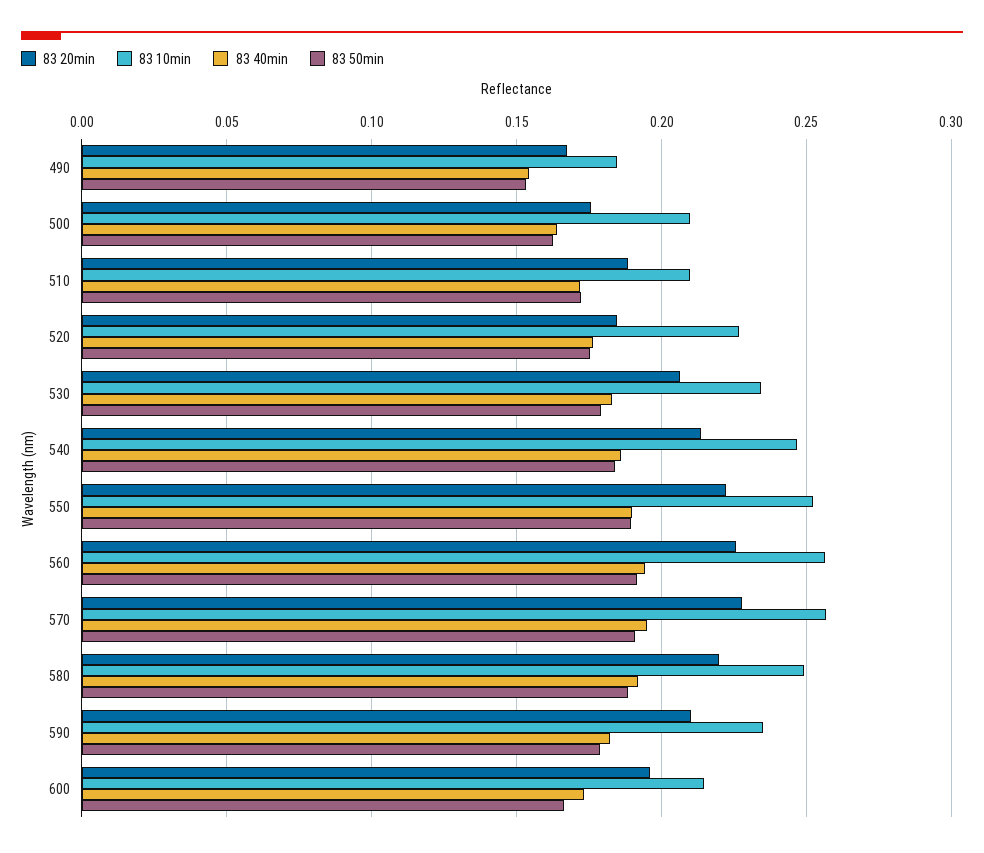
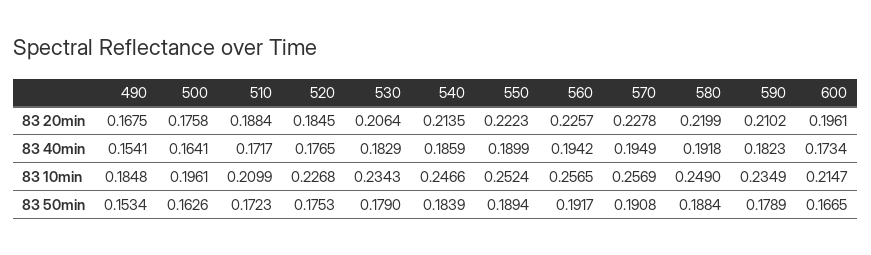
  {
    "83 20min": {
      "490": 0.1675,
      "500": 0.1758,
      "510": 0.1884,
      "520": 0.1845,
      "530": 0.2064,
      "540": 0.2135,
      "550": 0.2223,
      "560": 0.2257,
      "570": 0.2278,
      "580": 0.2199,
      "590": 0.2102,
      "600": 0.1961
    },
    "83 10min": {
      "490": 0.1848,
-     "500": 0.21,
+     "500": 0.1961,
      "510": 0.2099,
      "520": 0.2268,
      "530": 0.2343,
      "540": 0.2466,
      "550": 0.2524,
      "560": 0.2565,
      "570": 0.2569,
      "580": 0.249,
      "590": 0.2349,
      "600": 0.2147
    },
    "83 40min": {
      "490": 0.1541,
      "500": 0.1641,
      "510": 0.1717,
      "520": 0.1765,
      "530": 0.1829,
      "540": 0.1859,
      "550": 0.1899,
      "560": 0.1942,
      "570": 0.1949,
      "580": 0.1918,
      "590": 0.1823,
      "600": 0.1734
    },
    "83 50min": {
      "490": 0.1534,
      "500": 0.1626,
      "510": 0.1723,
      "520": 0.1753,
      "530": 0.179,
      "540": 0.1839,
      "550": 0.1894,
      "560": 0.1917,
      "570": 0.1908,
      "580": 0.1884,
      "590": 0.1789,
      "600": 0.1665
    }
  }

